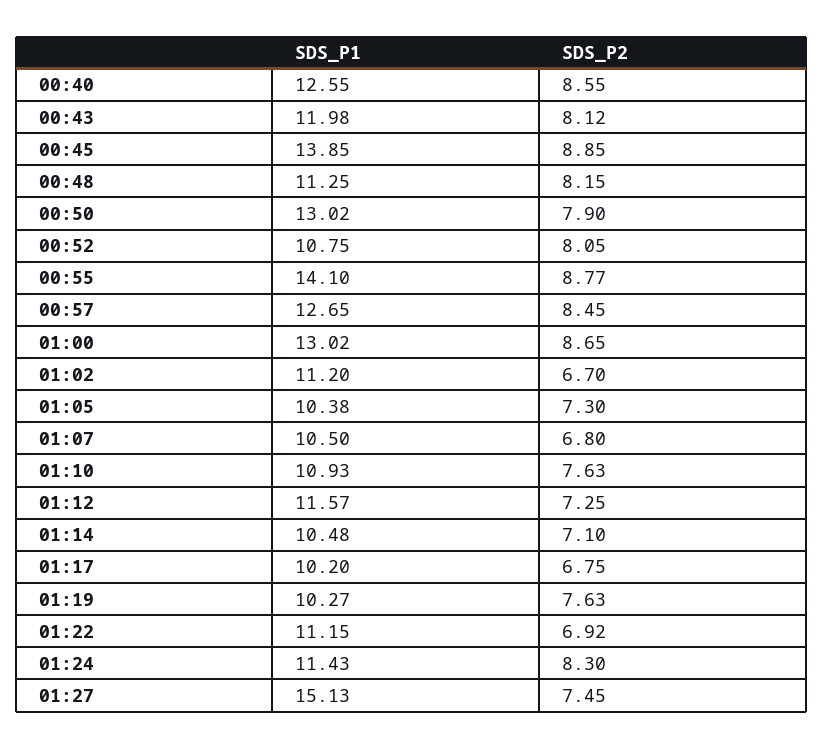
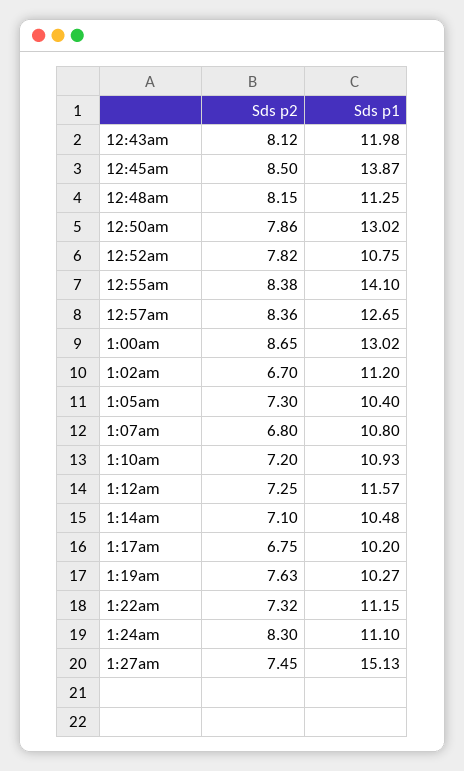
  {
    "SDS_P1": {
-     "00:40": 12.55,
      "00:43": 11.98,
-     "00:45": 13.85,
+     "00:45": 13.87,
      "00:48": 11.25,
      "00:50": 13.02,
      "00:52": 10.75,
      "00:55": 14.1,
      "00:57": 12.65,
      "01:00": 13.02,
      "01:02": 11.2,
-     "01:05": 10.38,
+     "01:05": 10.4,
-     "01:07": 10.5,
+     "01:07": 10.8,
      "01:10": 10.93,
      "01:12": 11.57,
      "01:14": 10.48,
      "01:17": 10.2,
      "01:19": 10.27,
      "01:22": 11.15,
-     "01:24": 11.43,
+     "01:24": 11.1,
      "01:27": 15.13
    },
    "SDS_P2": {
-     "00:40": 8.55,
      "00:43": 8.12,
-     "00:45": 8.85,
+     "00:45": 8.5,
      "00:48": 8.15,
-     "00:50": 7.9,
+     "00:50": 7.86,
-     "00:52": 8.05,
+     "00:52": 7.82,
-     "00:55": 8.77,
+     "00:55": 8.38,
-     "00:57": 8.45,
+     "00:57": 8.36,
      "01:00": 8.65,
      "01:02": 6.7,
      "01:05": 7.3,
      "01:07": 6.8,
-     "01:10": 7.63,
+     "01:10": 7.2,
      "01:12": 7.25,
      "01:14": 7.1,
      "01:17": 6.75,
      "01:19": 7.63,
-     "01:22": 6.92,
+     "01:22": 7.32,
      "01:24": 8.3,
      "01:27": 7.45
    }
  }

